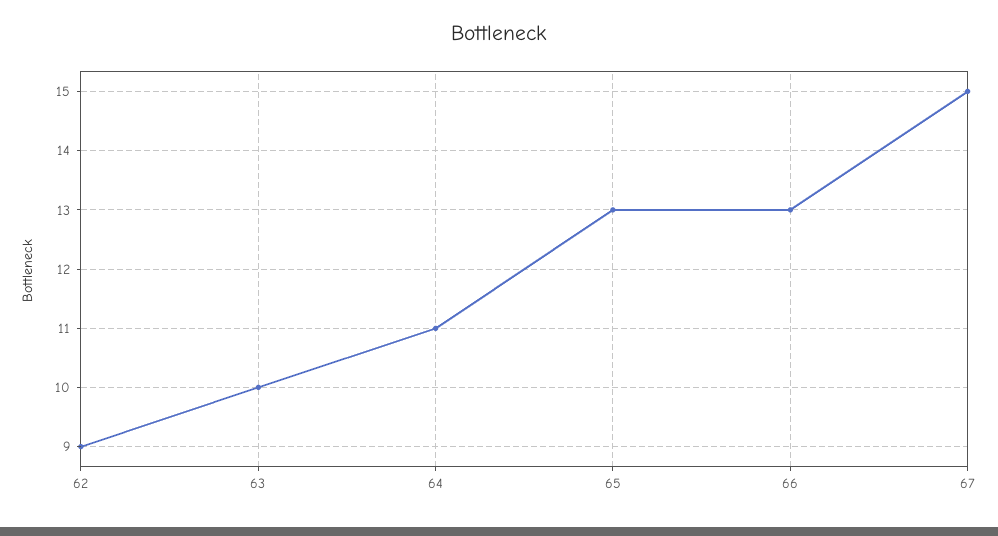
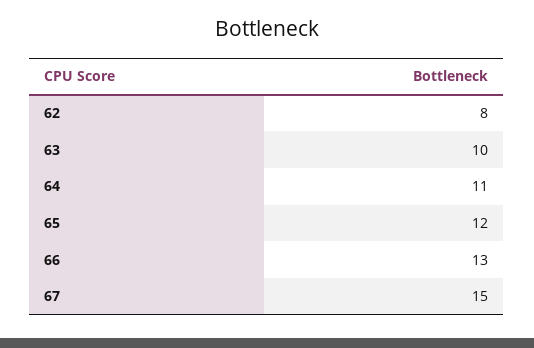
  {
-   "62": 9,
+   "62": 8,
    "63": 10,
    "64": 11,
-   "65": 13,
+   "65": 12,
    "66": 13,
    "67": 15
  }

